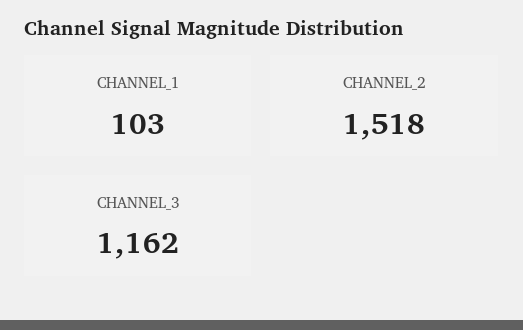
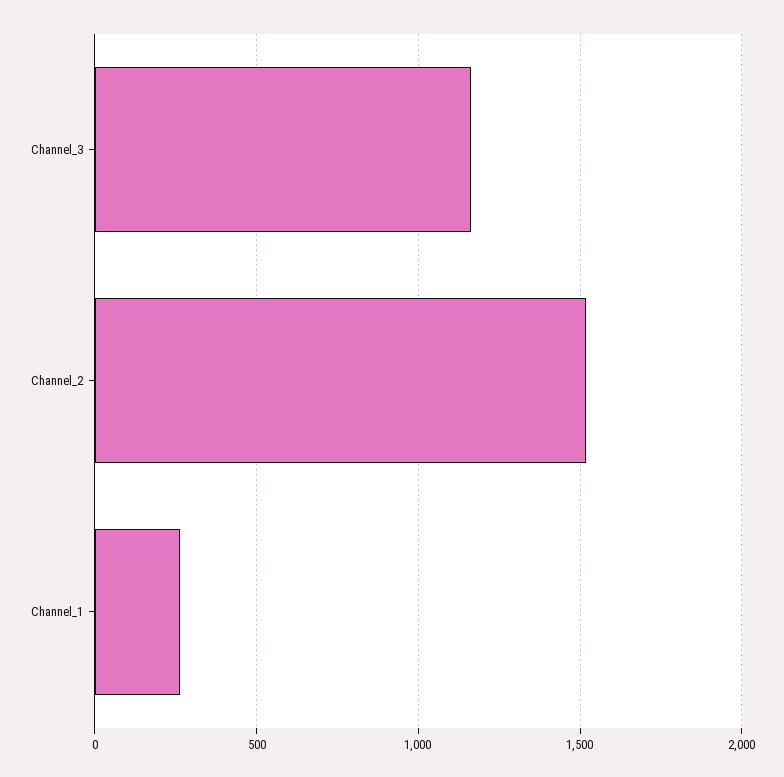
  {
-   "CHANNEL_1": 103,
+   "CHANNEL_1": 250,
    "CHANNEL_2": 1518,
    "CHANNEL_3": 1162
  }

